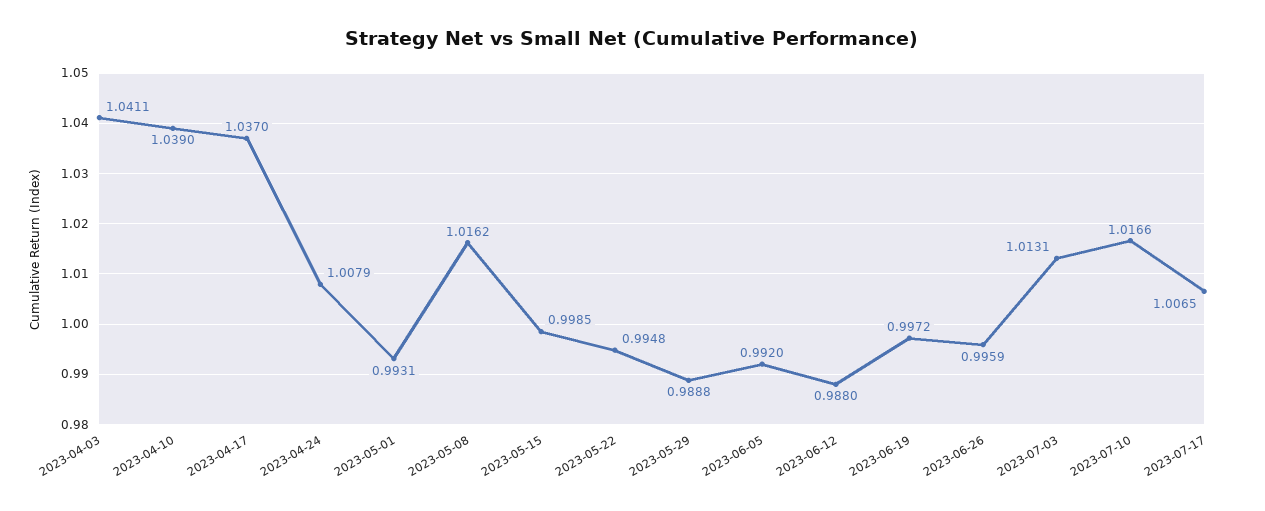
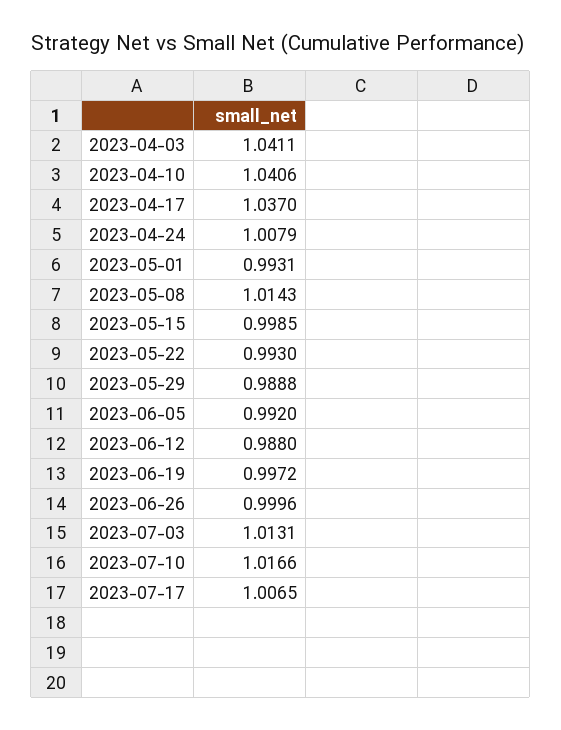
  {
    "2023-04-03": 1.0411,
-   "2023-04-10": 1.039,
+   "2023-04-10": 1.0406,
    "2023-04-17": 1.037,
    "2023-04-24": 1.0079,
    "2023-05-01": 0.9931,
-   "2023-05-08": 1.0162,
+   "2023-05-08": 1.0143,
    "2023-05-15": 0.9985,
-   "2023-05-22": 0.9948,
+   "2023-05-22": 0.993,
    "2023-05-29": 0.9888,
    "2023-06-05": 0.992,
    "2023-06-12": 0.988,
    "2023-06-19": 0.9972,
-   "2023-06-26": 0.9959,
+   "2023-06-26": 0.9996,
    "2023-07-03": 1.0131,
    "2023-07-10": 1.0166,
    "2023-07-17": 1.0065
  }

